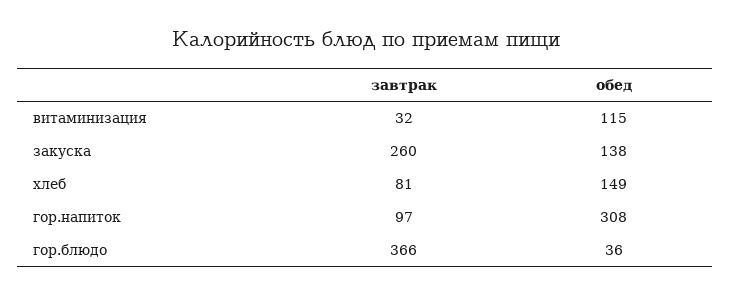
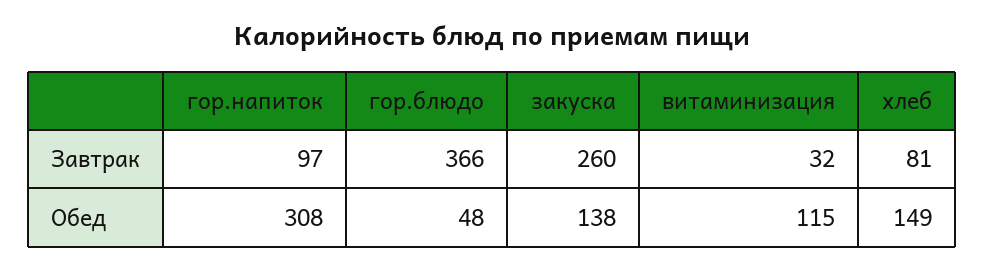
  {
    "завтрак": {
      "витаминизация": 32,
      "закуска": 260,
      "хлеб": 81,
      "гор.напиток": 97,
      "гор.блюдо": 366
    },
    "обед": {
      "витаминизация": 115,
      "закуска": 138,
      "хлеб": 149,
      "гор.напиток": 308,
-     "гор.блюдо": 36
+     "гор.блюдо": 48
    }
  }

